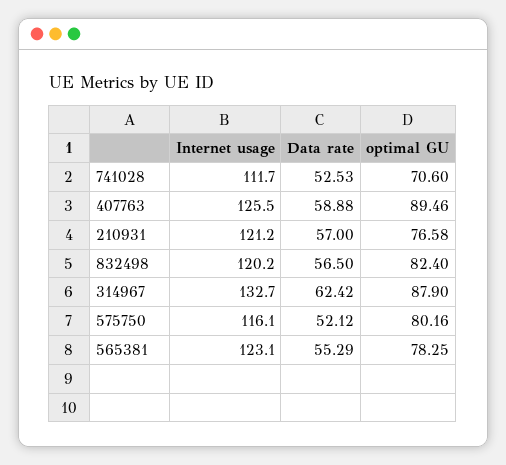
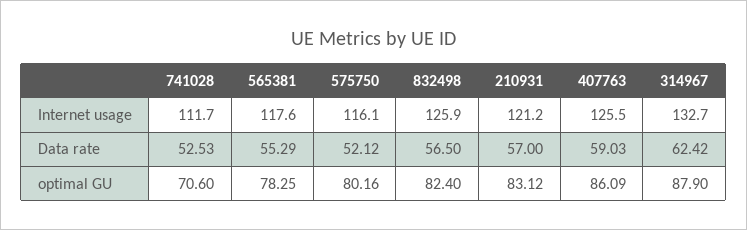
  {
    "Internet usage": {
      "741028": 111.7,
      "407763": 125.5,
      "210931": 121.2,
-     "832498": 120.2,
+     "832498": 125.9,
      "314967": 132.7,
      "575750": 116.1,
-     "565381": 123.1
+     "565381": 117.6
    },
    "Data rate": {
      "741028": 52.53,
-     "407763": 58.88,
+     "407763": 59.03,
      "210931": 57,
      "832498": 56.5,
      "314967": 62.42,
      "575750": 52.12,
      "565381": 55.29
    },
    "optimal GU": {
      "741028": 70.6,
-     "407763": 89.46,
+     "407763": 86.09,
-     "210931": 76.58,
+     "210931": 83.12,
      "832498": 82.4,
      "314967": 87.9,
      "575750": 80.16,
      "565381": 78.25
    }
  }

